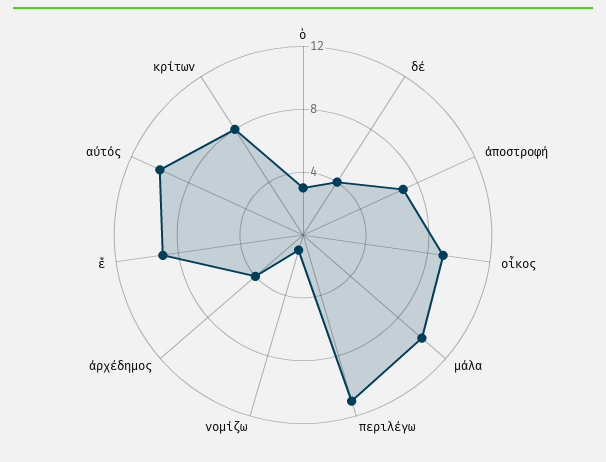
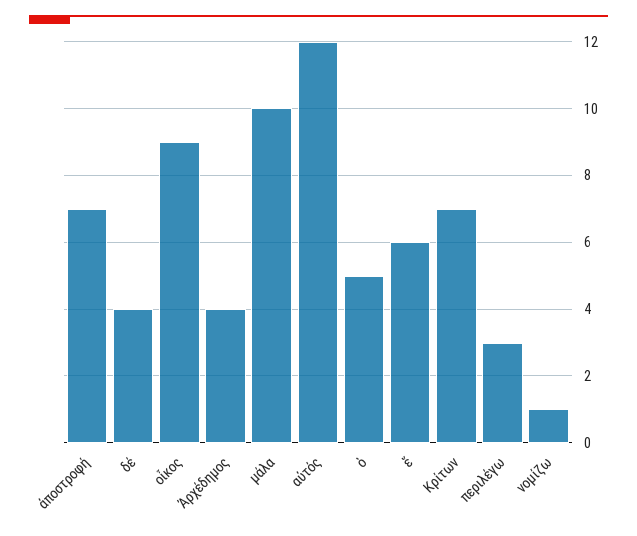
  {
-   "ὁ": 3,
+   "ὁ": 5,
    "δέ": 4,
    "ἀποστροφή": 7,
    "οἶκος": 9,
    "μάλα": 10,
-   "περιλέγω": 11,
+   "περιλέγω": 3,
    "νομίζω": 1,
    "ἀρχέδημος": 4,
-   "ἕ": 9,
+   "ἕ": 6,
-   "αὐτός": 10,
+   "αὐτός": 12,
-   "κρίτων": 8
+   "κρίτων": 7
  }

